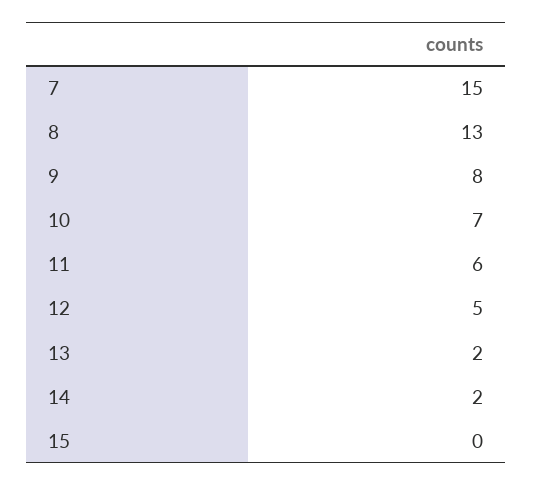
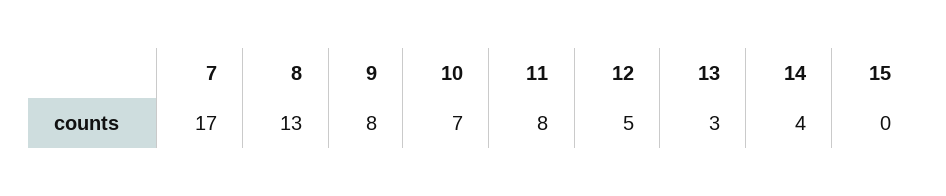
  {
-   "7": 15,
+   "7": 17,
    "8": 13,
    "9": 8,
    "10": 7,
-   "11": 6,
+   "11": 8,
    "12": 5,
-   "13": 2,
+   "13": 3,
-   "14": 2,
+   "14": 4,
    "15": 0
  }

